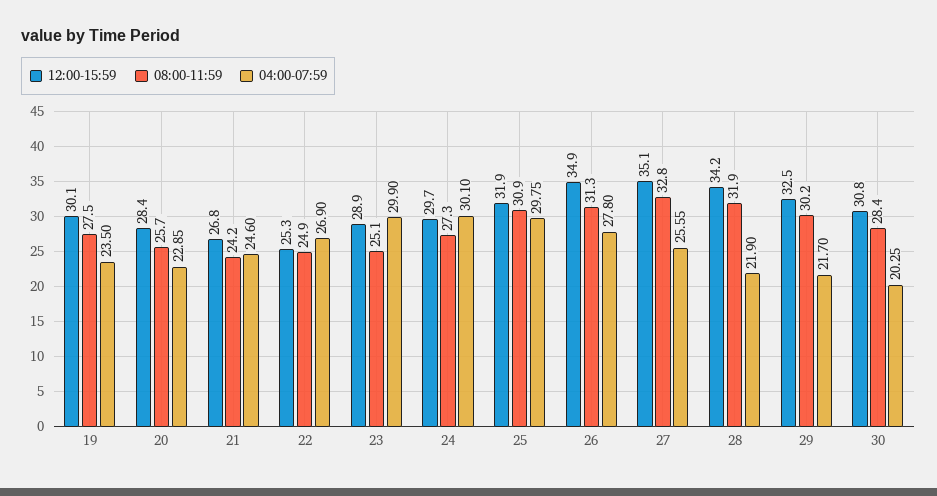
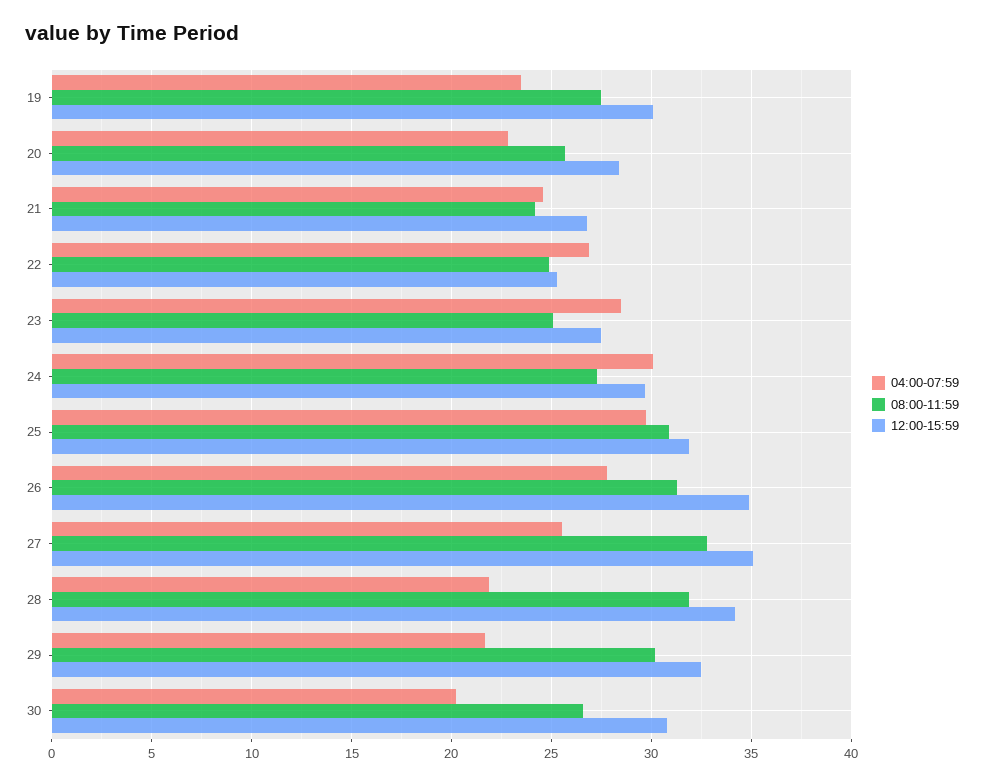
  {
    "12:00-15:59": {
      "19": 30.1,
      "20": 28.4,
      "21": 26.8,
      "22": 25.3,
-     "23": 28.9,
+     "23": 27.5,
      "24": 29.7,
      "25": 31.9,
      "26": 34.9,
      "27": 35.1,
      "28": 34.2,
      "29": 32.5,
      "30": 30.8
    },
    "08:00-11:59": {
      "19": 27.5,
      "20": 25.7,
      "21": 24.2,
      "22": 24.9,
      "23": 25.1,
      "24": 27.3,
      "25": 30.9,
      "26": 31.3,
      "27": 32.8,
      "28": 31.9,
      "29": 30.2,
-     "30": 28.4
+     "30": 26.5
    },
    "04:00-07:59": {
      "19": 23.5,
      "20": 22.85,
      "21": 24.6,
      "22": 26.9,
-     "23": 29.9,
+     "23": 28.5,
      "24": 30.1,
      "25": 29.75,
      "26": 27.8,
      "27": 25.55,
      "28": 21.9,
      "29": 21.7,
      "30": 20.25
    }
  }

